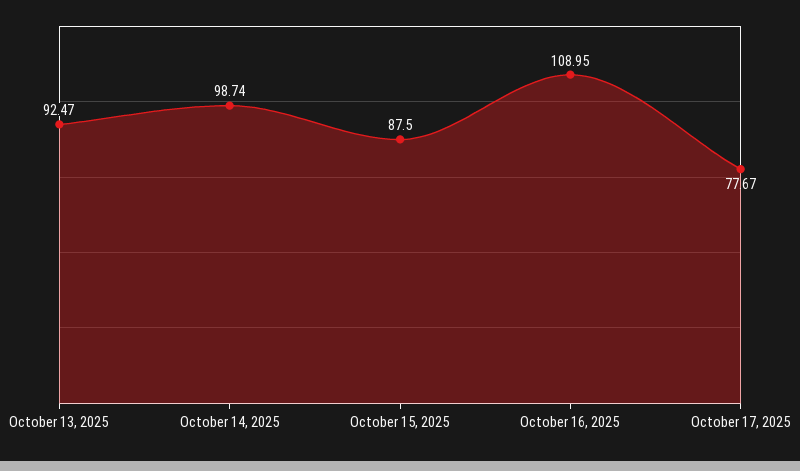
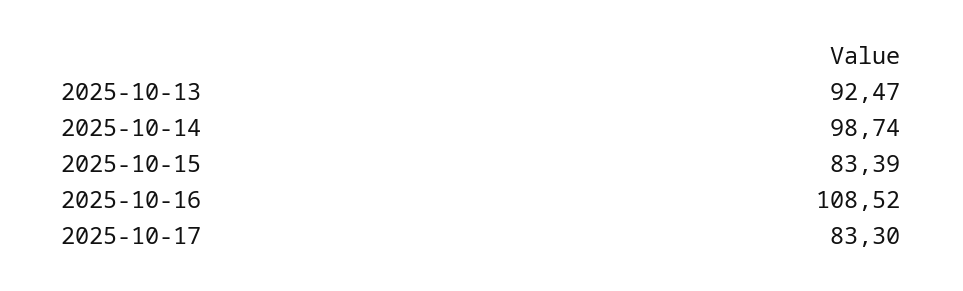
  {
    "October 13, 2025": 92.47,
    "October 14, 2025": 98.74,
-   "October 15, 2025": 87.5,
+   "October 15, 2025": 83.39,
-   "October 16, 2025": 108.95,
+   "October 16, 2025": 108.52,
-   "October 17, 2025": 77.67
+   "October 17, 2025": 83.3
  }

